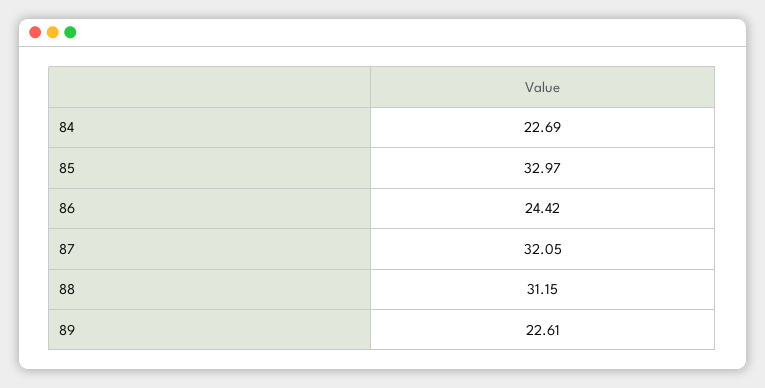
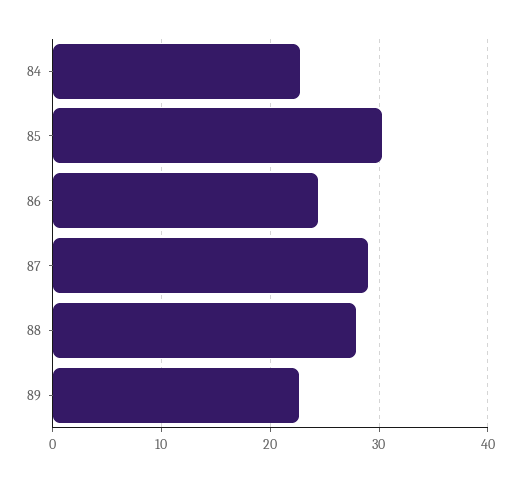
  {
    "84": 22.69,
-   "85": 32.97,
+   "85": 30,
    "86": 24.42,
-   "87": 32.05,
+   "87": 29,
-   "88": 31.15,
+   "88": 28,
    "89": 22.61
  }

